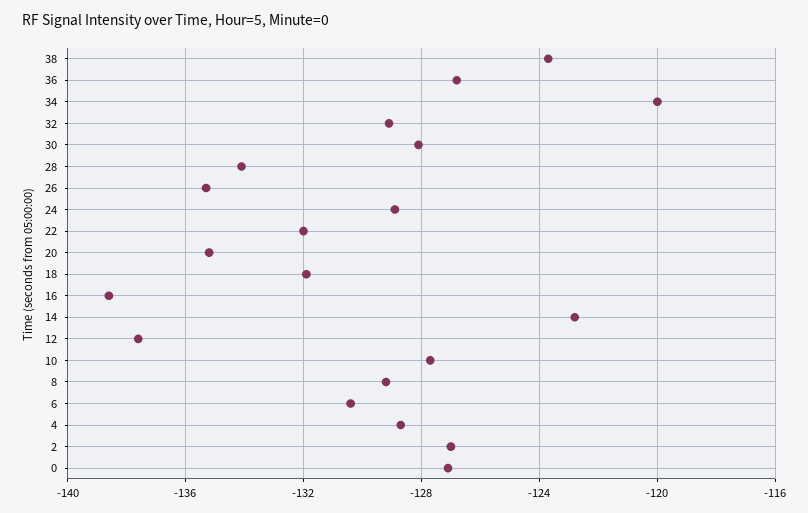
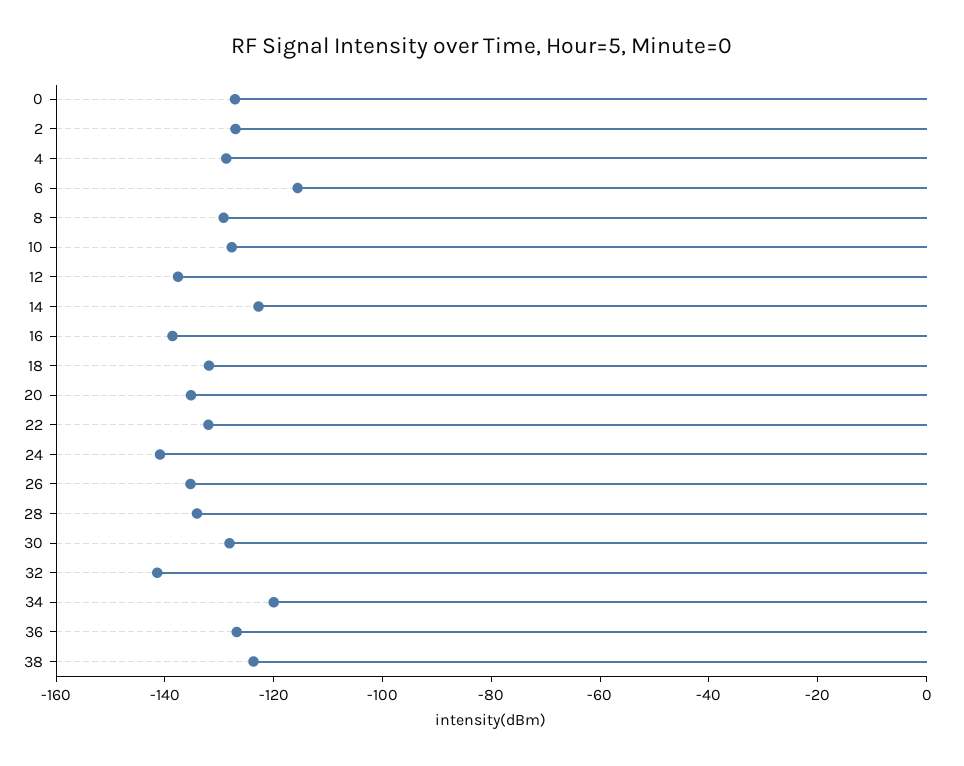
  {
    "38": -123.5,
    "36": -127,
    "34": -120,
-   "32": -129,
+   "32": -140,
    "30": -128,
    "28": -134,
    "26": -135.5,
-   "24": -129,
+   "24": -140,
    "22": -132,
    "20": -135,
    "18": -132,
    "16": -138.5,
    "14": -123,
    "12": -137.5,
    "10": -127.5,
    "8": -129,
-   "6": -130.5,
+   "6": -115,
    "4": -128.5,
    "2": -127,
    "0": -127
  }

